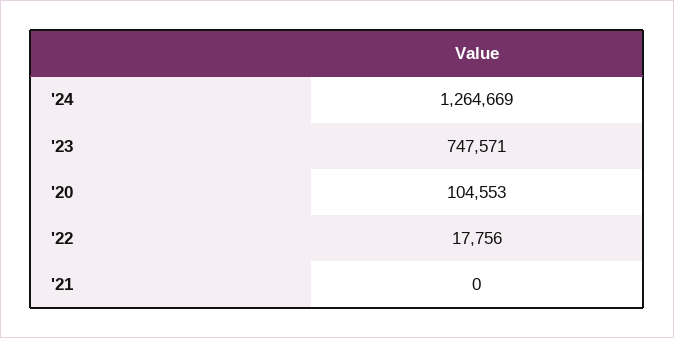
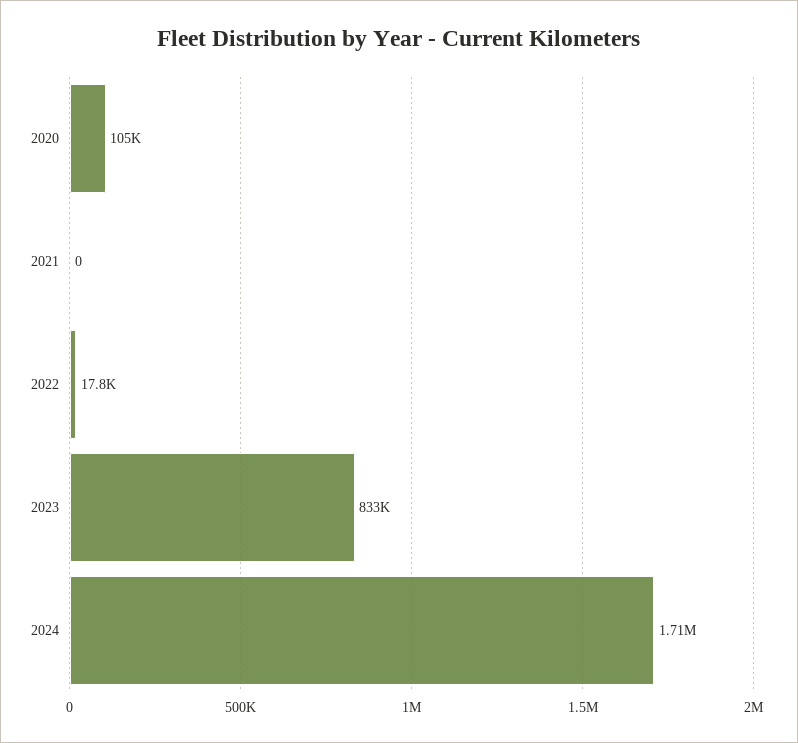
  {
-   "'24": 1264669,
+   "'24": 1710000,
-   "'23": 747571,
+   "'23": 833000,
    "'20": 104553,
    "'22": 17756,
    "'21": 0
  }

